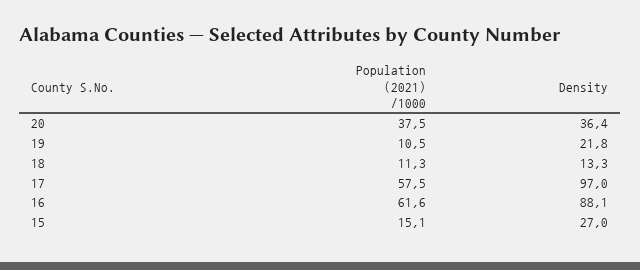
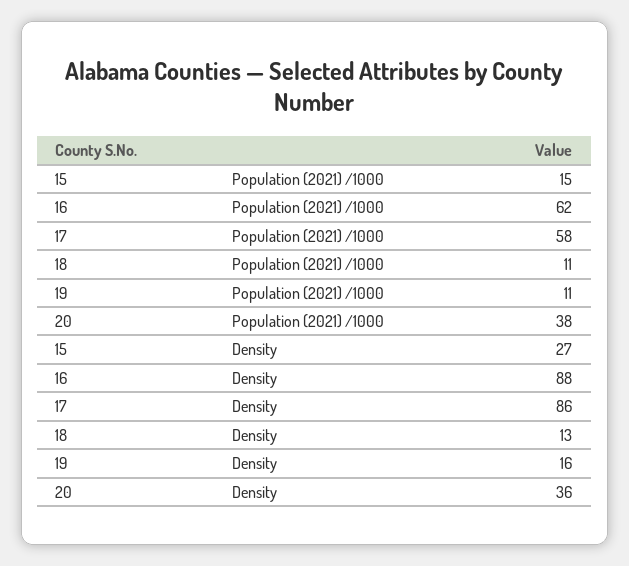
  {
    "Population (2021) /1000": {
      "20": 37.5,
      "19": 10.5,
      "18": 11.3,
      "17": 57.5,
      "16": 61.6,
      "15": 15.1
    },
    "Density": {
      "20": 36.4,
-     "19": 21.8,
+     "19": 16,
      "18": 13.3,
-     "17": 97,
+     "17": 86,
      "16": 88.1,
      "15": 27
    }
  }

